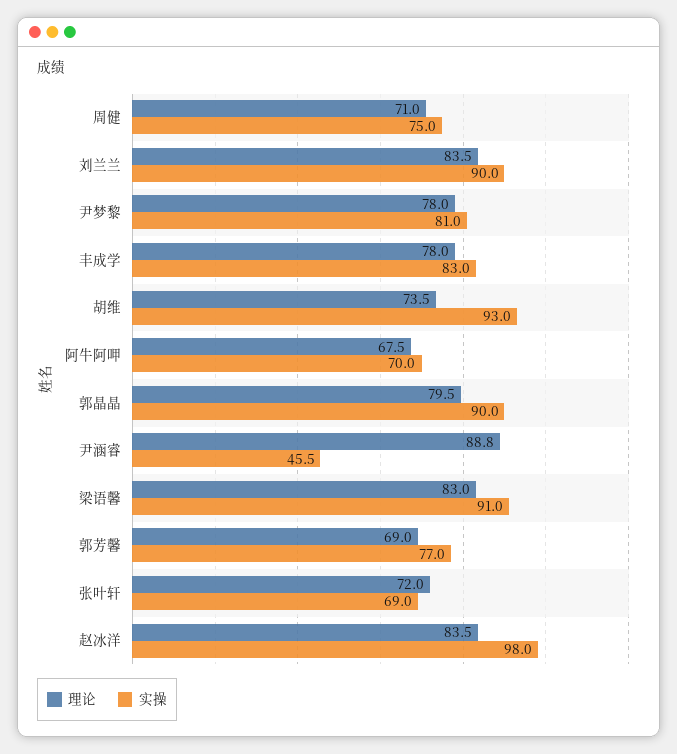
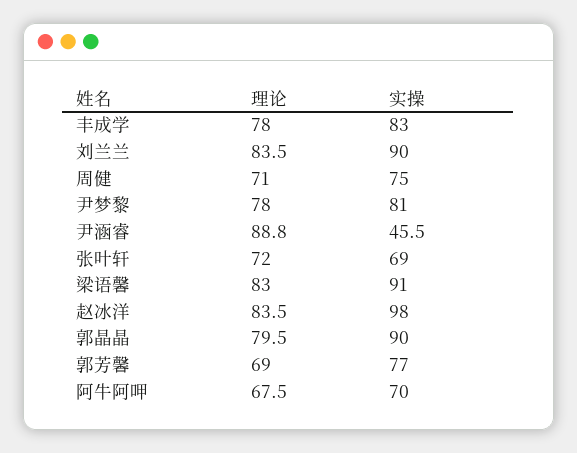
  {
    "理论": {
      "周健": 71,
      "刘兰兰": 83.5,
      "尹梦黎": 78,
      "丰成学": 78,
-     "胡维": 73.5,
      "阿牛阿呷": 67.5,
      "郭晶晶": 79.5,
      "尹涵睿": 88.8,
      "梁语馨": 83,
      "郭芳馨": 69,
      "张叶轩": 72,
      "赵冰洋": 83.5
    },
    "实操": {
      "周健": 75,
      "刘兰兰": 90,
      "尹梦黎": 81,
      "丰成学": 83,
-     "胡维": 93,
      "阿牛阿呷": 70,
      "郭晶晶": 90,
      "尹涵睿": 45.5,
      "梁语馨": 91,
      "郭芳馨": 77,
      "张叶轩": 69,
      "赵冰洋": 98
    }
  }

